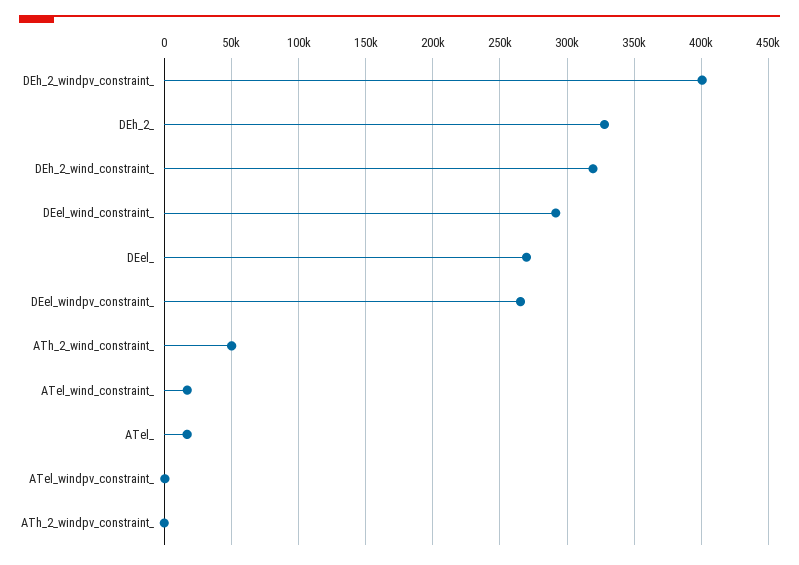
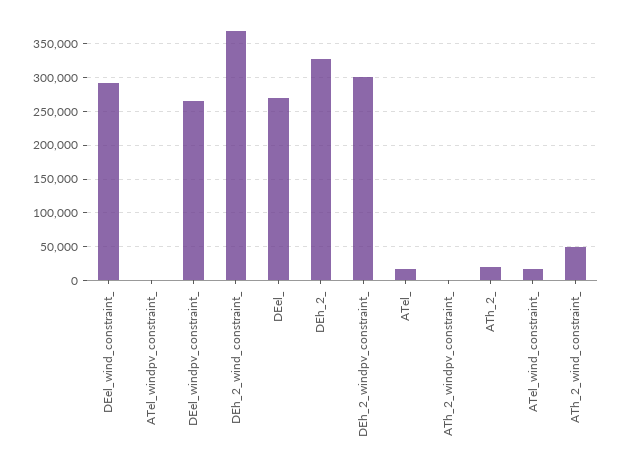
  {
-   "DEh_2_windpv_constraint_": 400000,
+   "DEh_2_windpv_constraint_": 300000,
    "DEh_2_": 330000,
-   "DEh_2_wind_constraint_": 320000,
+   "DEh_2_wind_constraint_": 370000,
    "DEel_wind_constraint_": 290000,
    "DEel_": 270000,
    "DEel_windpv_constraint_": 265000,
    "ATh_2_wind_constraint_": 50000,
    "ATel_wind_constraint_": 15000,
    "ATel_": 15000,
    "ATel_windpv_constraint_": 0,
-   "ATh_2_windpv_constraint_": 0
+   "ATh_2_windpv_constraint_": 0,
+   "ATh_2_": 20000
  }

